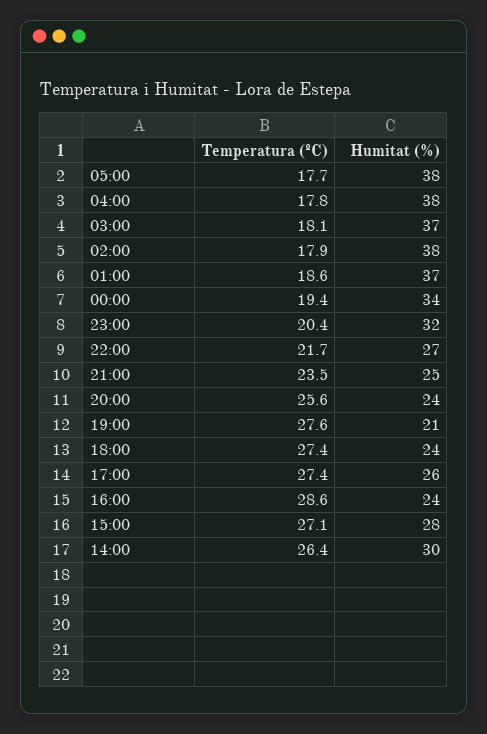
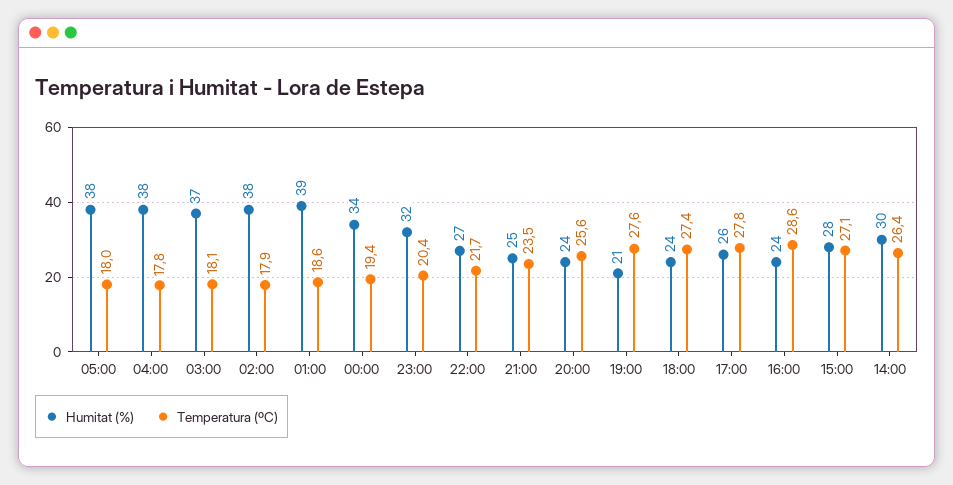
  {
    "Temperatura (ºC)": {
-     "05:00": 17.7,
+     "05:00": 18,
      "04:00": 17.8,
      "03:00": 18.1,
      "02:00": 17.9,
      "01:00": 18.6,
      "00:00": 19.4,
      "23:00": 20.4,
      "22:00": 21.7,
      "21:00": 23.5,
      "20:00": 25.6,
      "19:00": 27.6,
      "18:00": 27.4,
-     "17:00": 27.4,
+     "17:00": 27.8,
      "16:00": 28.6,
      "15:00": 27.1,
      "14:00": 26.4
    },
    "Humitat (%)": {
      "05:00": 38,
      "04:00": 38,
      "03:00": 37,
      "02:00": 38,
-     "01:00": 37,
+     "01:00": 39,
      "00:00": 34,
      "23:00": 32,
      "22:00": 27,
      "21:00": 25,
      "20:00": 24,
      "19:00": 21,
      "18:00": 24,
      "17:00": 26,
      "16:00": 24,
      "15:00": 28,
      "14:00": 30
    }
  }

